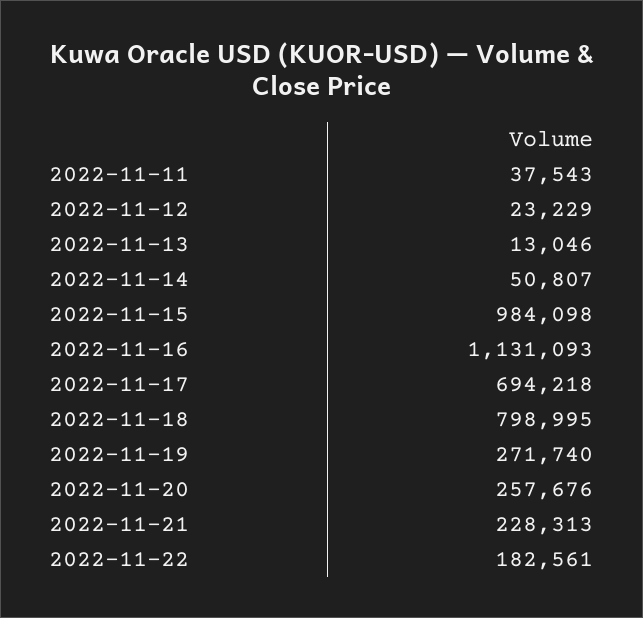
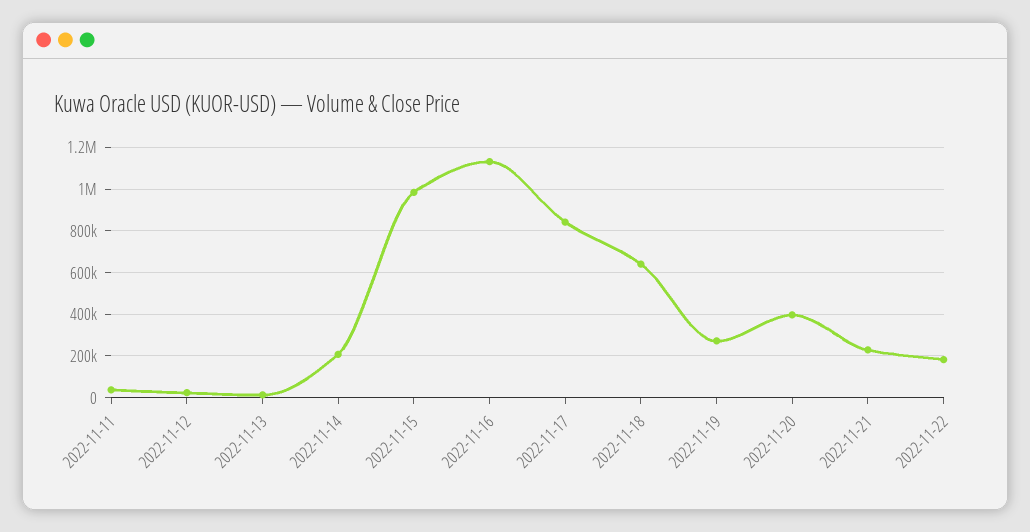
  {
    "2022-11-11": 37543,
    "2022-11-12": 23229,
    "2022-11-13": 13046,
-   "2022-11-14": 50807,
+   "2022-11-14": 200000,
    "2022-11-15": 984098,
    "2022-11-16": 1131093,
-   "2022-11-17": 694218,
+   "2022-11-17": 850000,
-   "2022-11-18": 798995,
+   "2022-11-18": 650000,
    "2022-11-19": 271740,
-   "2022-11-20": 257676,
+   "2022-11-20": 400000,
    "2022-11-21": 228313,
    "2022-11-22": 182561
  }

